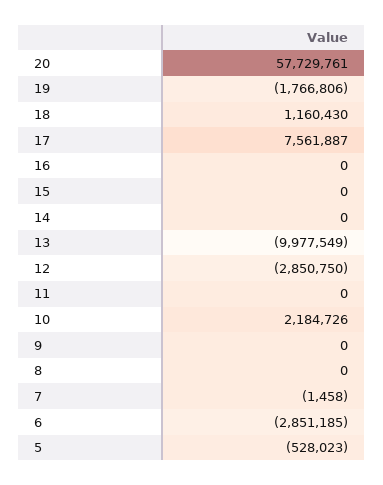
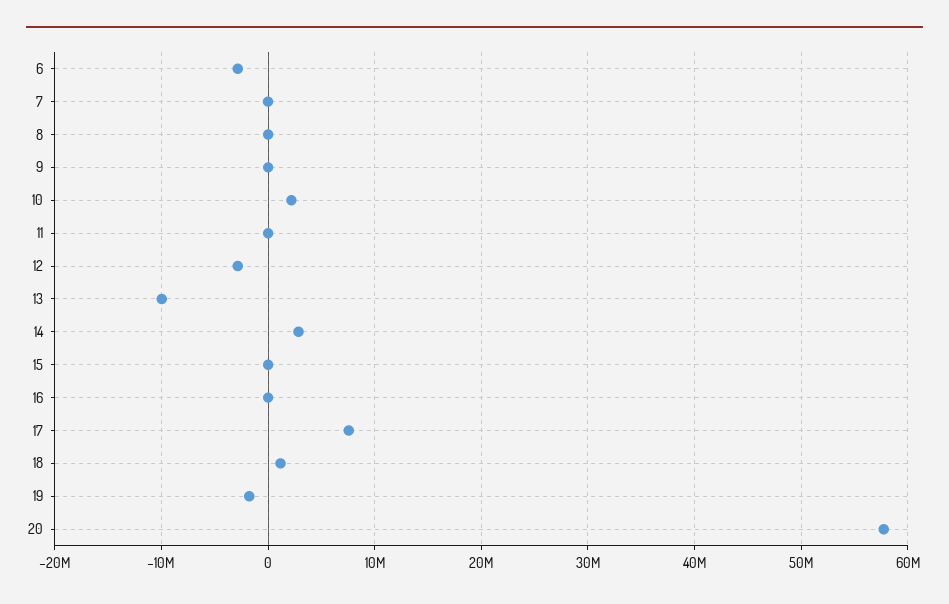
  {
    "20": 57729761,
    "19": -1766806,
    "18": 1160430,
    "17": 7561887,
    "16": 0,
    "15": 0,
-   "14": 0,
+   "14": 3000000,
    "13": -9977549,
    "12": -2850750,
    "11": 0,
    "10": 2184726,
    "9": 0,
    "8": 0,
    "7": -1458,
-   "6": -2851185,
+   "6": -2851185
-   "5": -528023
  }

